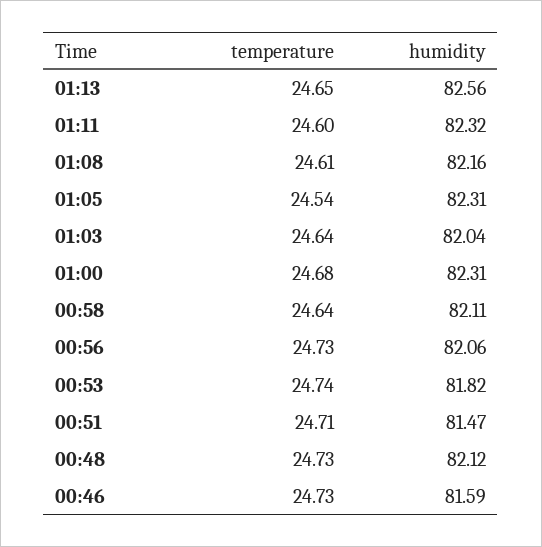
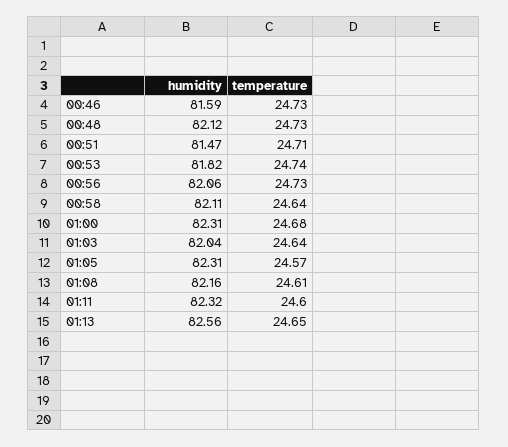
  {
    "temperature": {
      "01:13": 24.65,
      "01:11": 24.6,
      "01:08": 24.61,
-     "01:05": 24.54,
+     "01:05": 24.57,
      "01:03": 24.64,
      "01:00": 24.68,
      "00:58": 24.64,
      "00:56": 24.73,
      "00:53": 24.74,
      "00:51": 24.71,
      "00:48": 24.73,
      "00:46": 24.73
    },
    "humidity": {
      "01:13": 82.56,
      "01:11": 82.32,
      "01:08": 82.16,
      "01:05": 82.31,
      "01:03": 82.04,
      "01:00": 82.31,
      "00:58": 82.11,
      "00:56": 82.06,
      "00:53": 81.82,
      "00:51": 81.47,
      "00:48": 82.12,
      "00:46": 81.59
    }
  }

